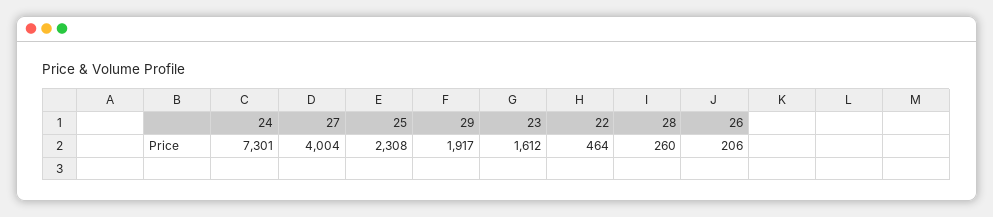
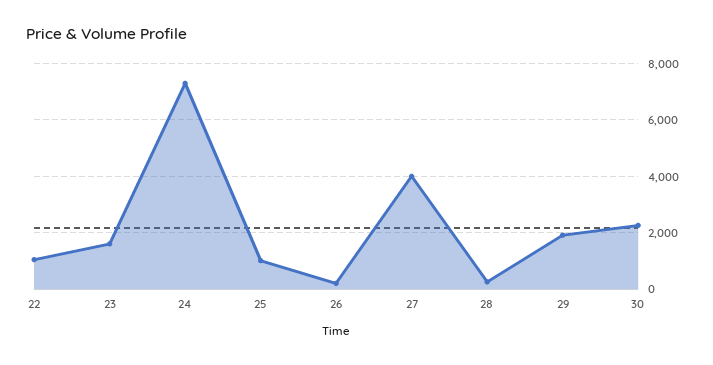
  {
    "24": 7301,
    "27": 4004,
-   "25": 2308,
+   "25": 1000,
    "29": 1917,
    "23": 1612,
-   "22": 464,
+   "22": 1000,
    "28": 260,
-   "26": 206
+   "26": 206,
+   "30": 2250
  }

